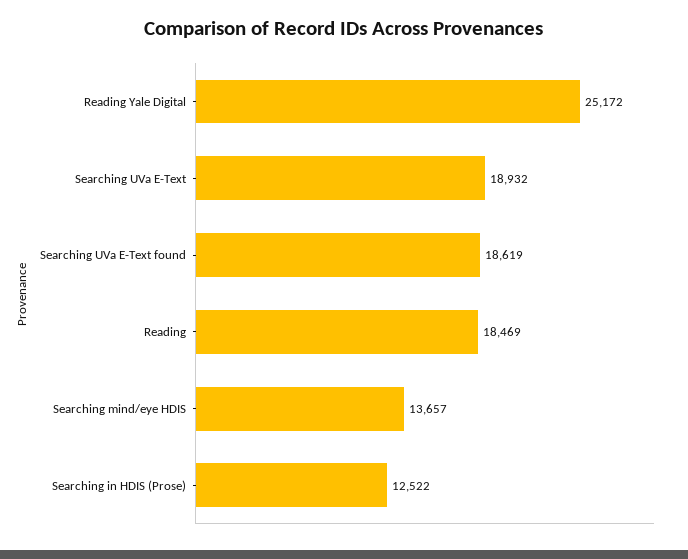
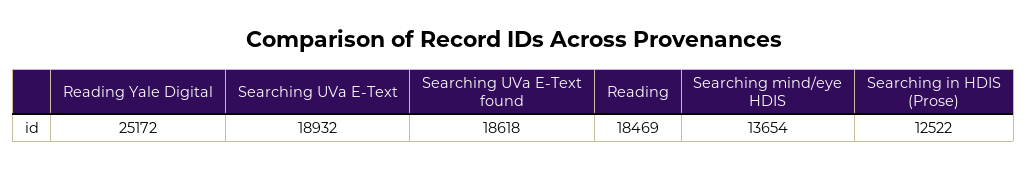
  {
    "Reading Yale Digital": 25172,
    "Searching UVa E-Text": 18932,
-   "Searching UVa E-Text found": 18619,
+   "Searching UVa E-Text found": 18618,
    "Reading": 18469,
-   "Searching mind/eye HDIS": 13657,
+   "Searching mind/eye HDIS": 13654,
    "Searching in HDIS (Prose)": 12522
  }

